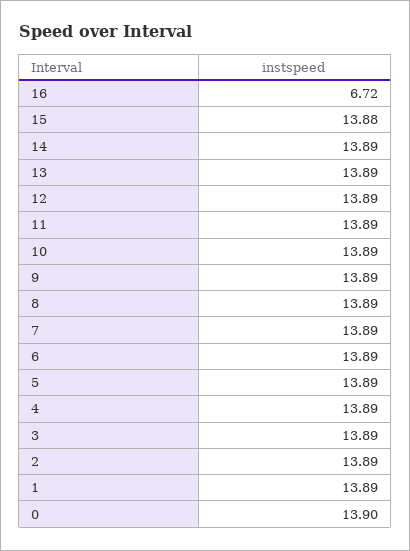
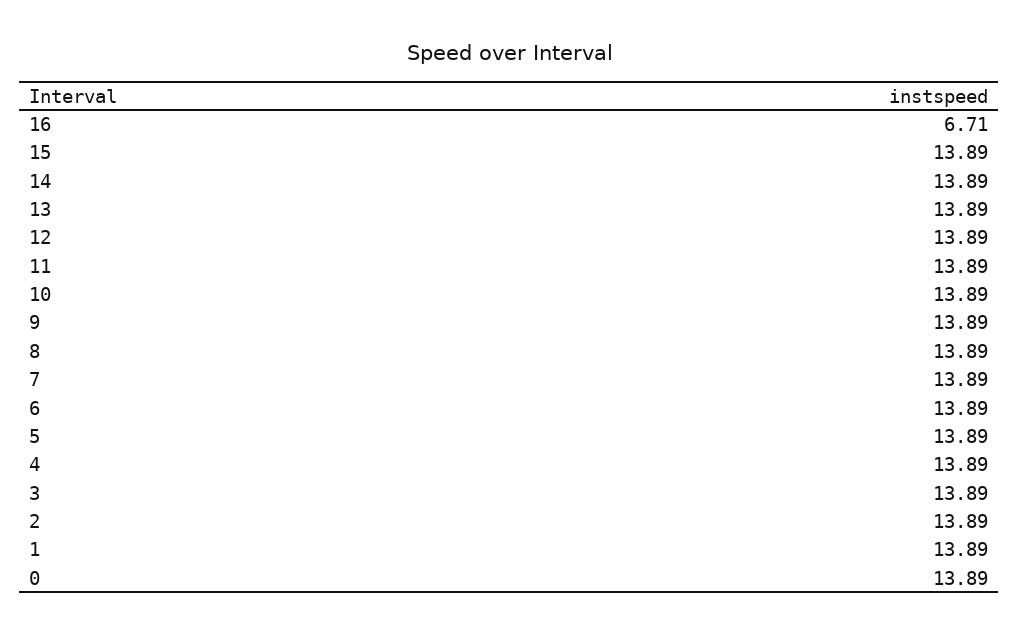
  {
-   "16": 6.72,
+   "16": 6.71,
-   "15": 13.88,
+   "15": 13.89,
    "14": 13.89,
    "13": 13.89,
    "12": 13.89,
    "11": 13.89,
    "10": 13.89,
    "9": 13.89,
    "8": 13.89,
    "7": 13.89,
    "6": 13.89,
    "5": 13.89,
    "4": 13.89,
    "3": 13.89,
    "2": 13.89,
    "1": 13.89,
-   "0": 13.9
+   "0": 13.89
  }

